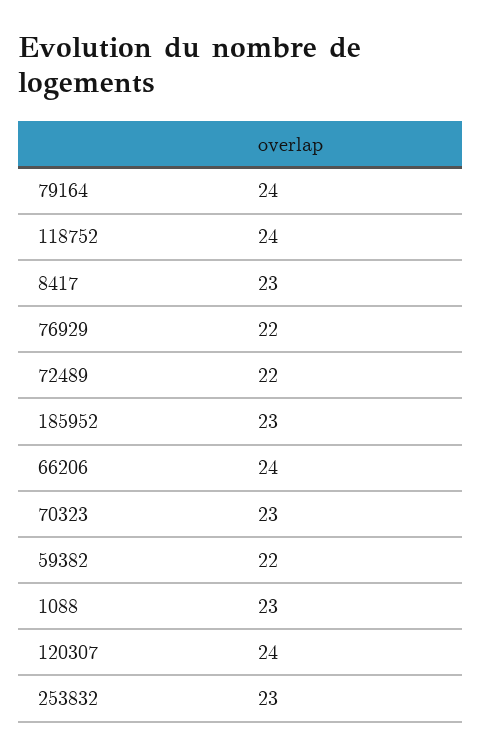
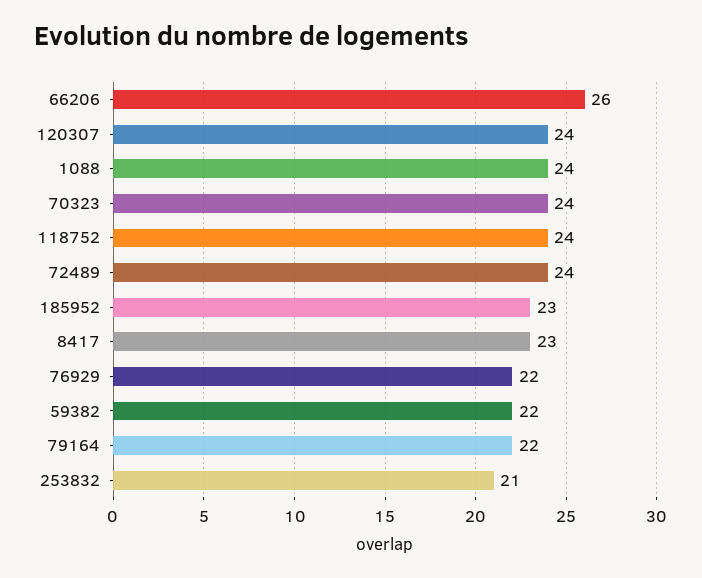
  {
-   "79164": 24,
+   "79164": 22,
    "118752": 24,
    "8417": 23,
    "76929": 22,
-   "72489": 22,
+   "72489": 24,
    "185952": 23,
-   "66206": 24,
+   "66206": 26,
-   "70323": 23,
+   "70323": 24,
    "59382": 22,
-   "1088": 23,
+   "1088": 24,
    "120307": 24,
-   "253832": 23
+   "253832": 21
  }

